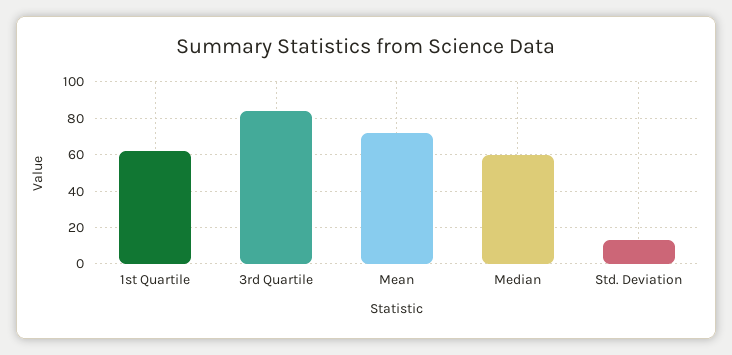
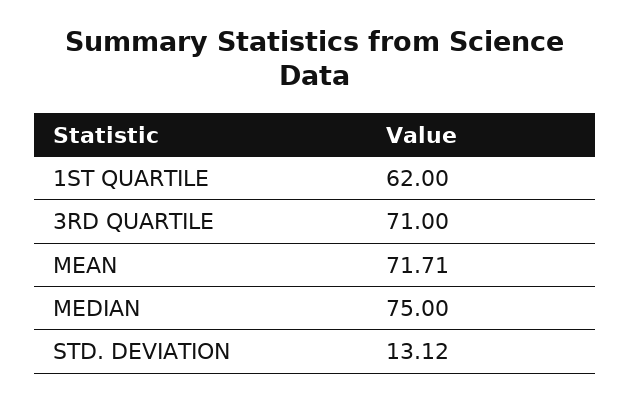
  {
    "1st Quartile": 62,
-   "3rd Quartile": 85,
+   "3rd Quartile": 71,
    "Mean": 71.71,
-   "Median": 60,
+   "Median": 75,
    "Std. Deviation": 13.12
  }

